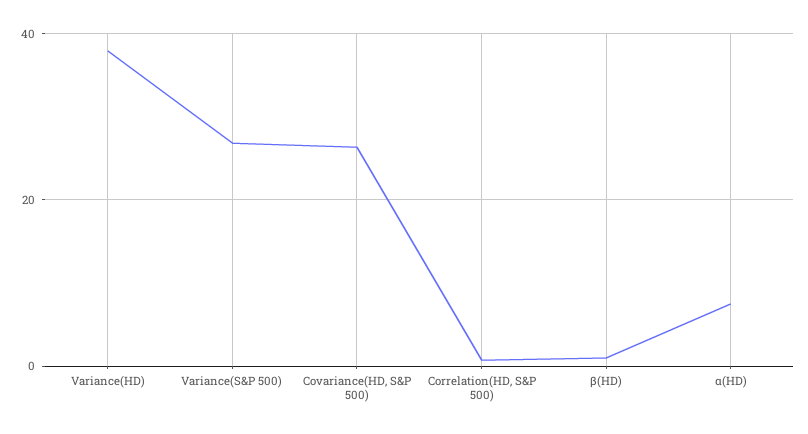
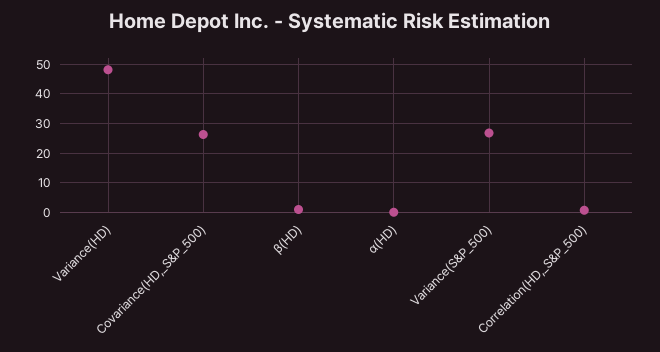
  {
-   "Variance(HD)": 38,
+   "Variance(HD)": 47.5,
    "Variance(S&P 500)": 26,
    "Covariance(HD, S&P 500)": 26,
    "Correlation(HD, S&P 500)": 0,
    "β(HD)": 0,
-   "α(HD)": 8
+   "α(HD)": 0
  }

